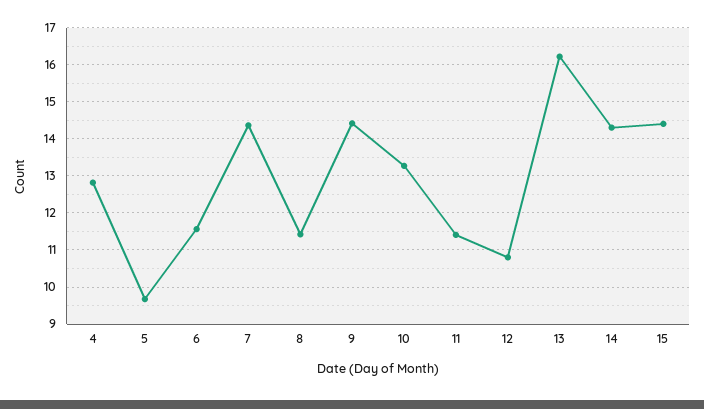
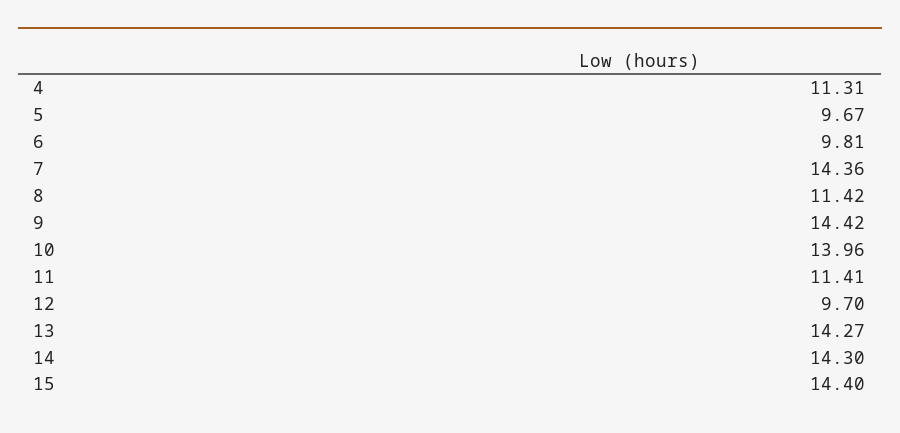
  {
-   "4": 12.8,
+   "4": 11.31,
    "5": 9.67,
-   "6": 11.6,
+   "6": 9.81,
    "7": 14.36,
    "8": 11.42,
    "9": 14.42,
-   "10": 13.2,
+   "10": 13.96,
    "11": 11.41,
-   "12": 10.8,
+   "12": 9.7,
-   "13": 16.2,
+   "13": 14.27,
    "14": 14.3,
    "15": 14.4
  }

